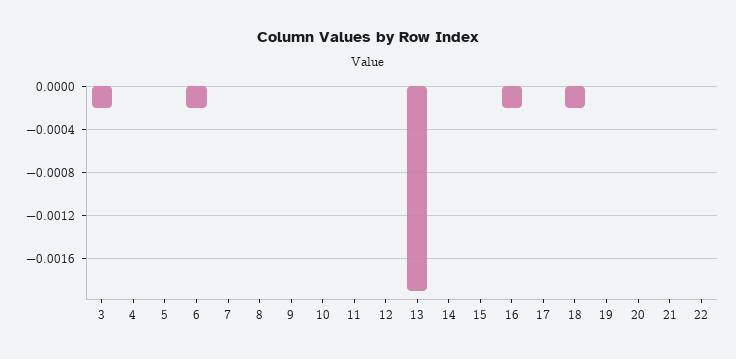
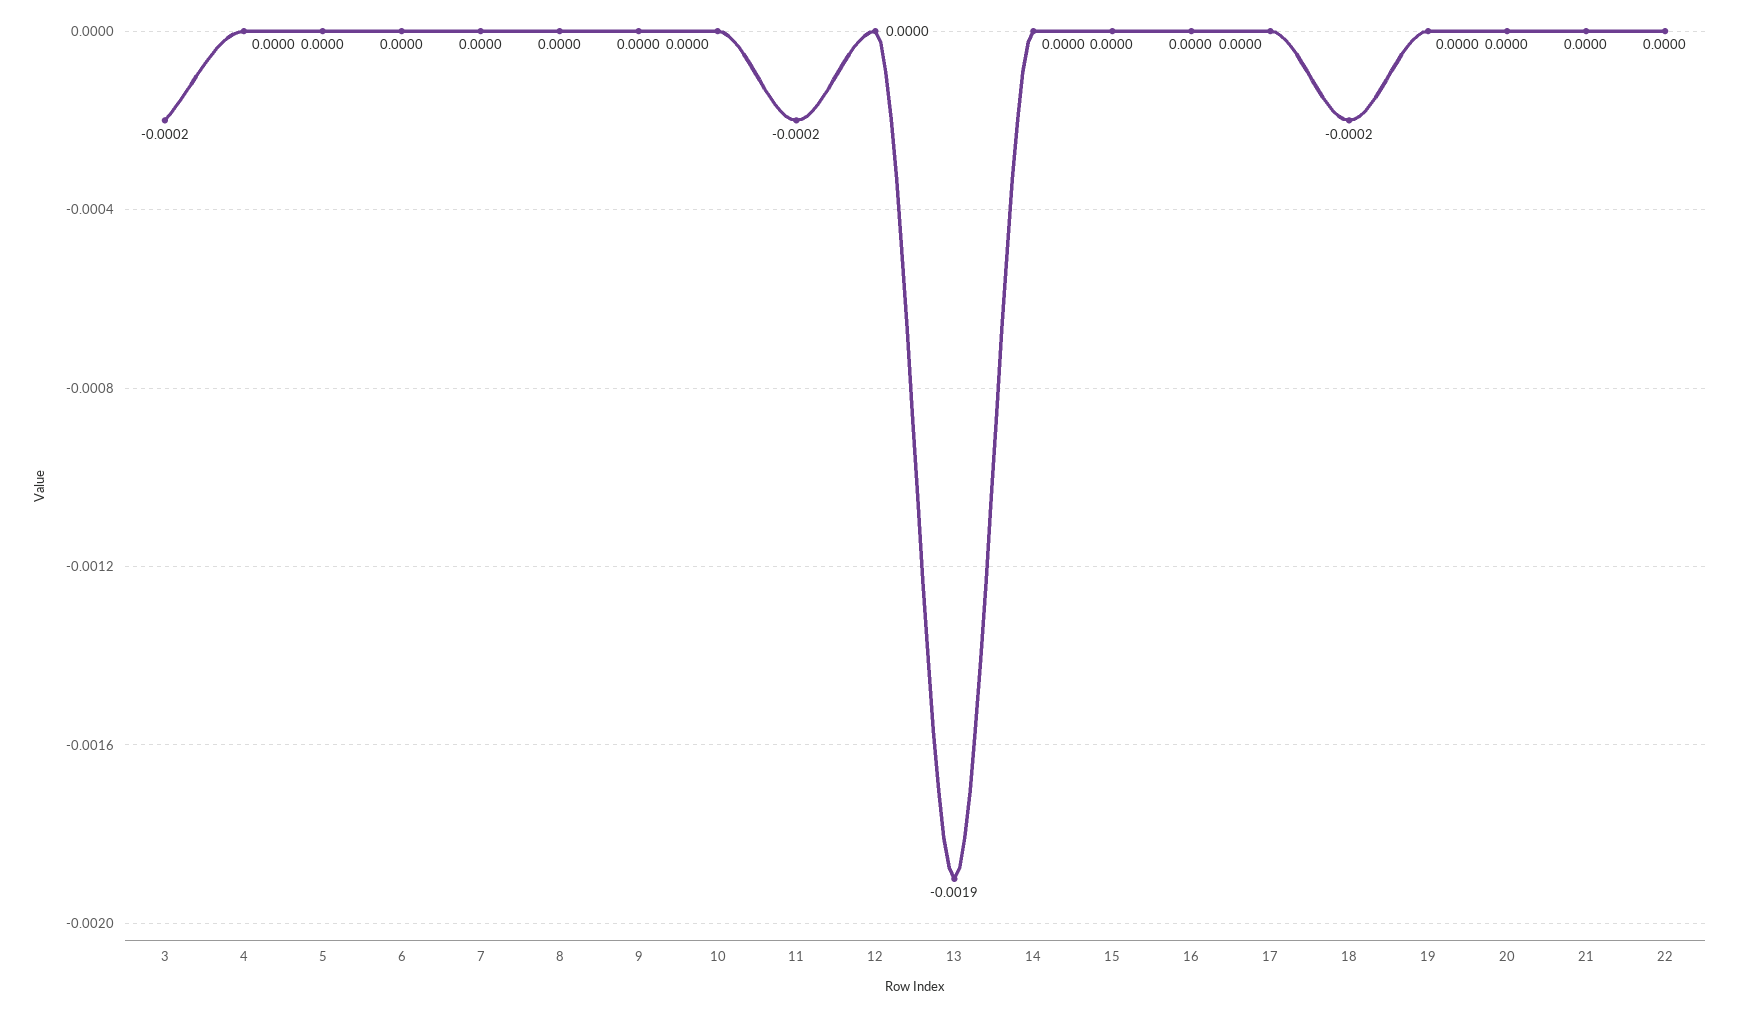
  {
    "3": -0.0002,
    "4": 0,
    "5": 0,
-   "6": -0.0002,
+   "6": 0,
    "7": 0,
    "8": 0,
    "9": 0,
    "10": 0,
-   "11": 0,
+   "11": -0.0002,
    "12": 0,
    "13": -0.0019,
    "14": 0,
    "15": 0,
-   "16": -0.0002,
+   "16": 0,
    "17": 0,
    "18": -0.0002,
    "19": 0,
    "20": 0,
    "21": 0,
    "22": 0
  }

